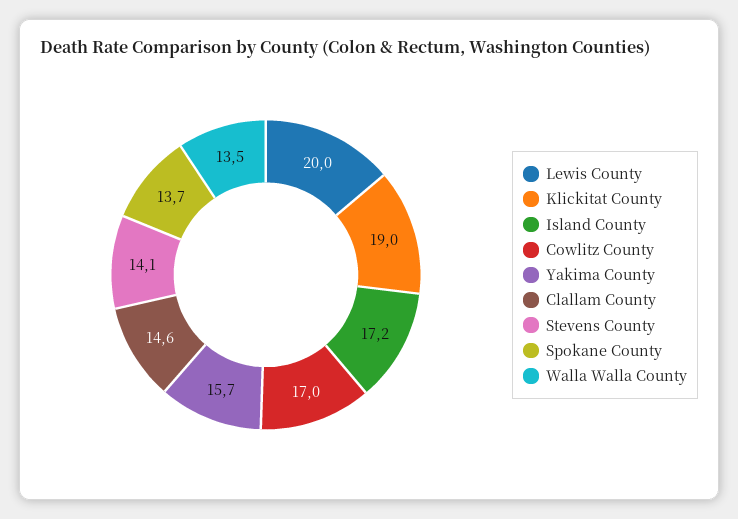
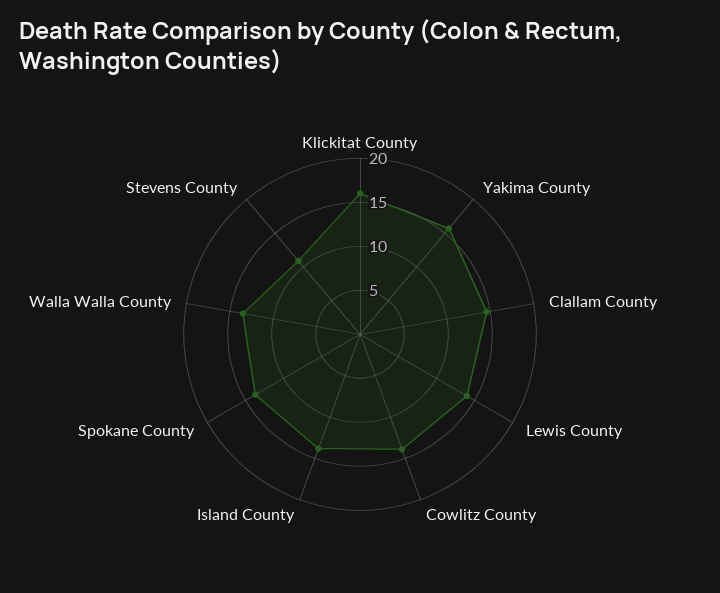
  {
-   "Lewis County": 20,
+   "Lewis County": 14,
-   "Klickitat County": 19,
+   "Klickitat County": 16,
-   "Island County": 17.2,
+   "Island County": 14,
-   "Cowlitz County": 17,
+   "Cowlitz County": 14,
    "Yakima County": 15.7,
    "Clallam County": 14.6,
-   "Stevens County": 14.1,
+   "Stevens County": 11,
    "Spokane County": 13.7,
    "Walla Walla County": 13.5
  }

